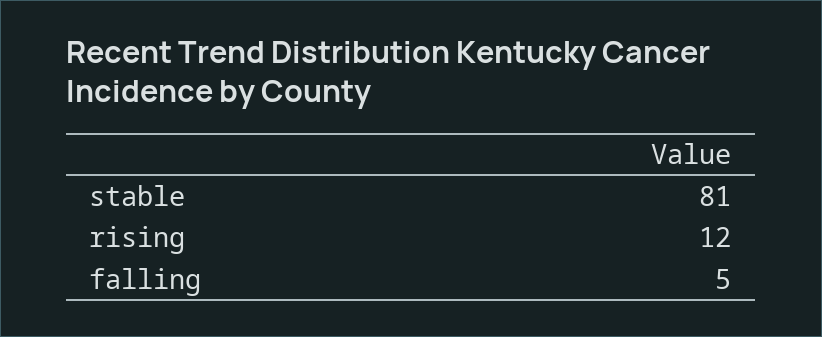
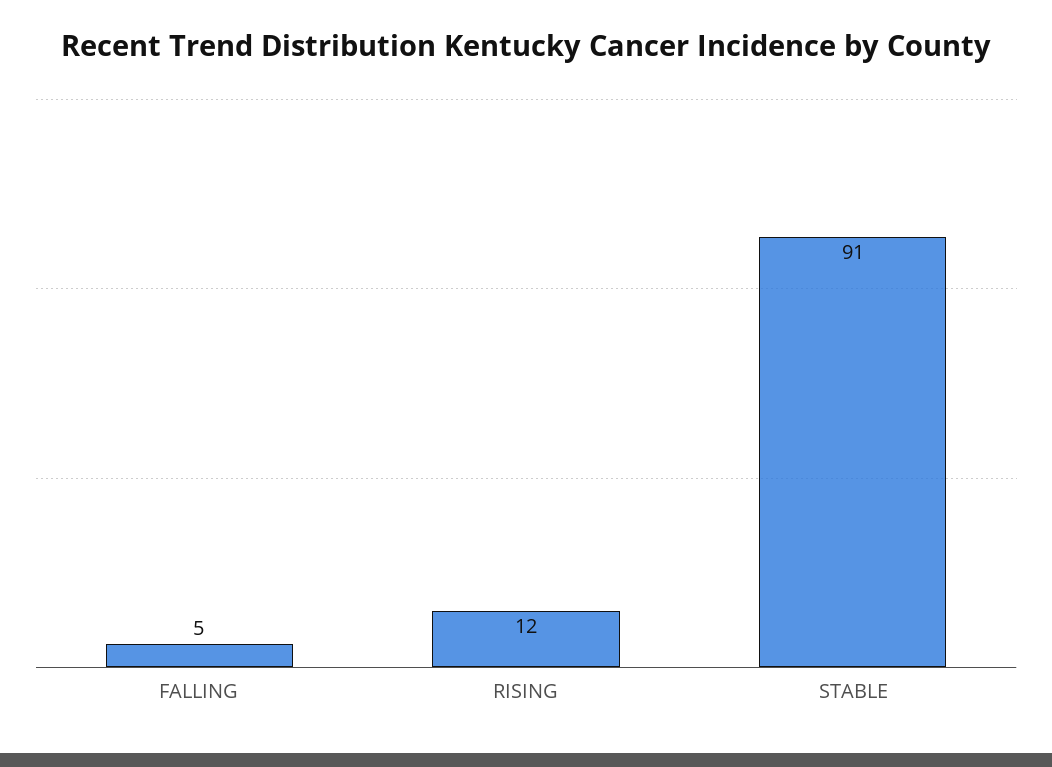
  {
-   "stable": 81,
+   "stable": 91,
    "rising": 12,
    "falling": 5
  }

